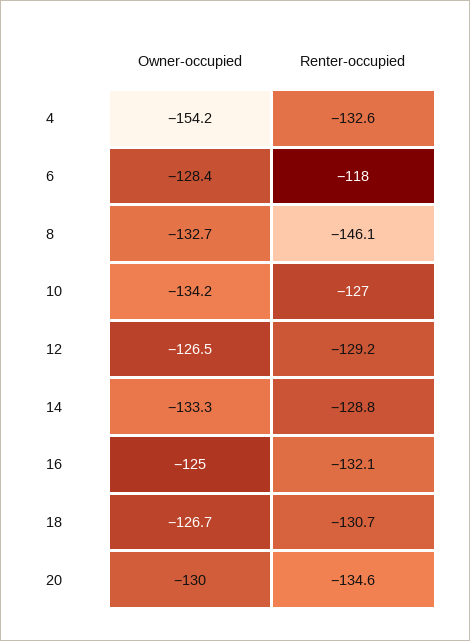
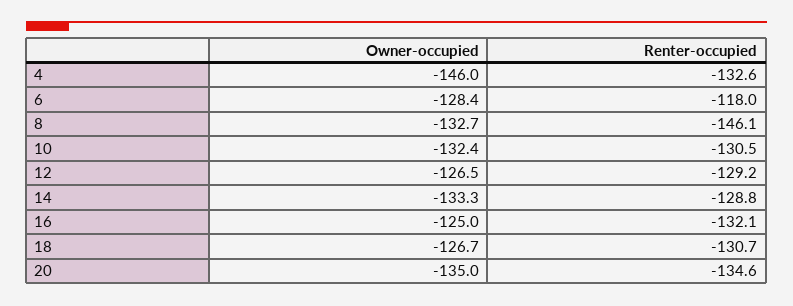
  {
    "Owner-occupied": {
-     "4": -154.2,
+     "4": -146,
      "6": -128.4,
      "8": -132.7,
-     "10": -134.2,
+     "10": -132.4,
      "12": -126.5,
      "14": -133.3,
      "16": -125,
      "18": -126.7,
-     "20": -130
+     "20": -135
    },
    "Renter-occupied": {
      "4": -132.6,
      "6": -118,
      "8": -146.1,
-     "10": -127,
+     "10": -130.5,
      "12": -129.2,
      "14": -128.8,
      "16": -132.1,
      "18": -130.7,
      "20": -134.6
    }
  }

